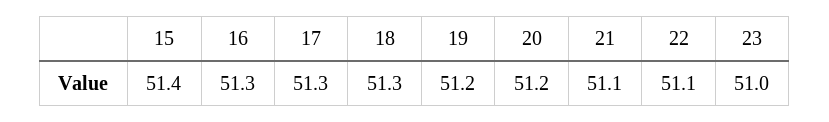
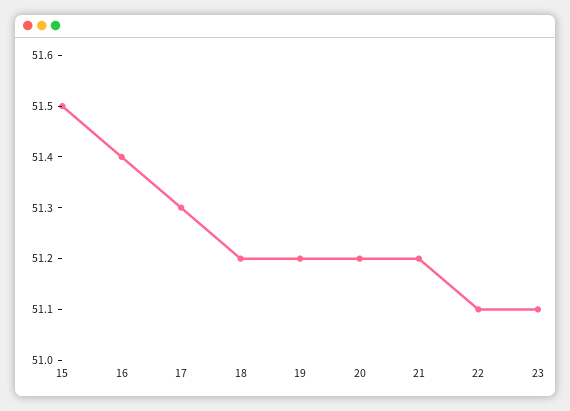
  {
-   "15": 51.4,
+   "15": 51.5,
-   "16": 51.3,
+   "16": 51.4,
    "17": 51.3,
-   "18": 51.3,
+   "18": 51.2,
    "19": 51.2,
    "20": 51.2,
-   "21": 51.1,
+   "21": 51.2,
    "22": 51.1,
-   "23": 51
+   "23": 51.1
  }

